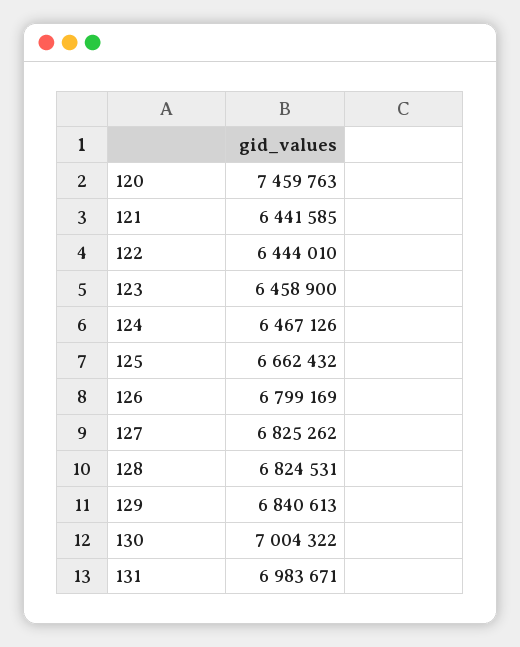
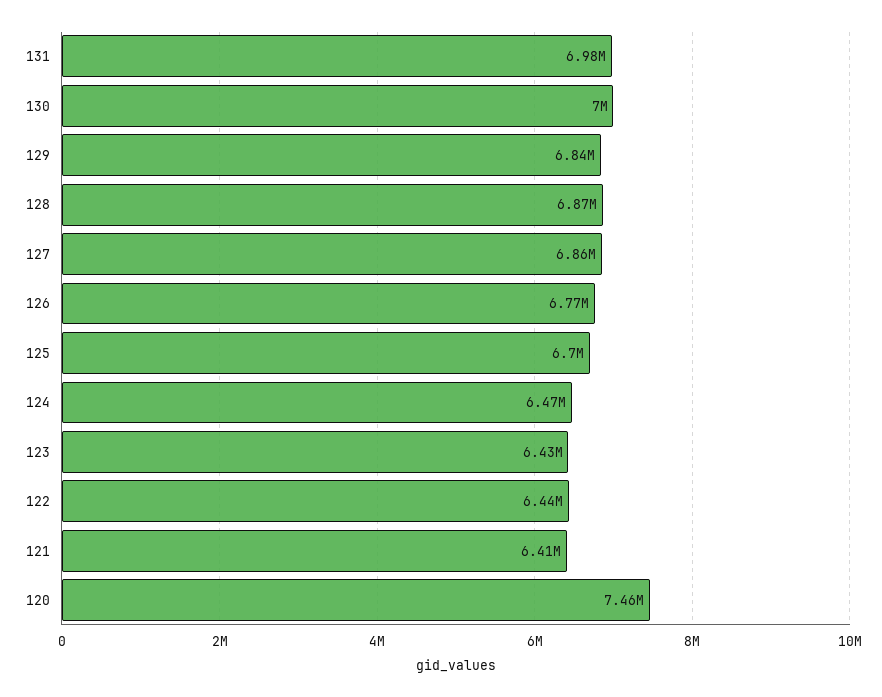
  {
    "120": 7459763,
-   "121": 6441585,
+   "121": 6410000,
    "122": 6444010,
-   "123": 6458900,
+   "123": 6430000,
    "124": 6467126,
-   "125": 6662432,
+   "125": 6700000,
-   "126": 6799169,
+   "126": 6770000,
-   "127": 6825262,
+   "127": 6860000,
-   "128": 6824531,
+   "128": 6870000,
    "129": 6840613,
    "130": 7004322,
    "131": 6983671
  }

